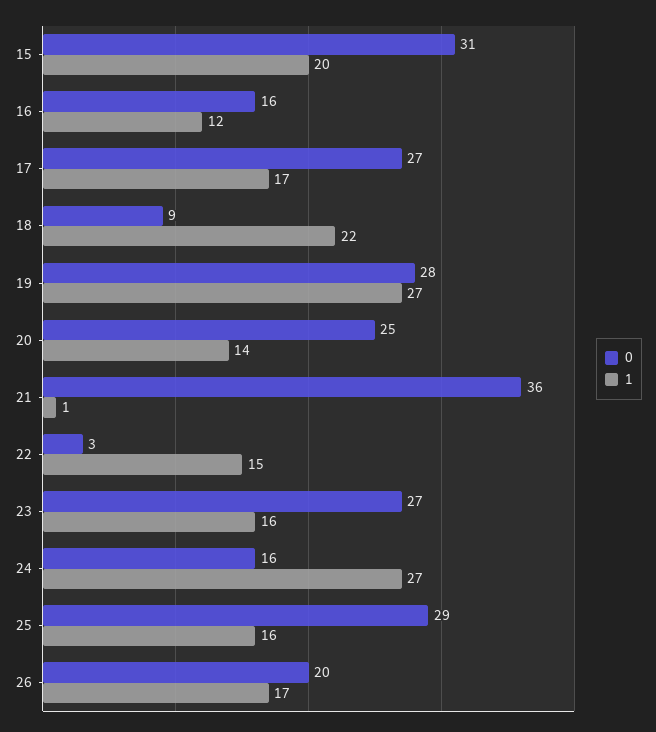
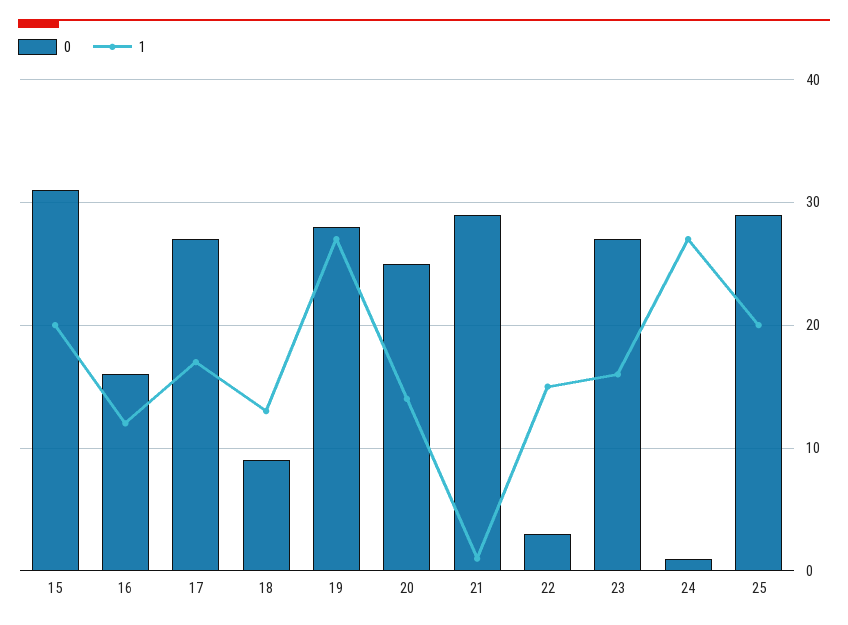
  {
    "0": {
      "15": 31,
      "16": 16,
      "17": 27,
      "18": 9,
      "19": 28,
      "20": 25,
-     "21": 36,
+     "21": 29,
      "22": 3,
      "23": 27,
-     "24": 16,
+     "24": 1,
-     "25": 29,
+     "25": 29
-     "26": 20
    },
    "1": {
      "15": 20,
      "16": 12,
      "17": 17,
-     "18": 22,
+     "18": 13,
      "19": 27,
      "20": 14,
      "21": 1,
      "22": 15,
      "23": 16,
      "24": 27,
-     "25": 16,
+     "25": 20
-     "26": 17
    }
  }

